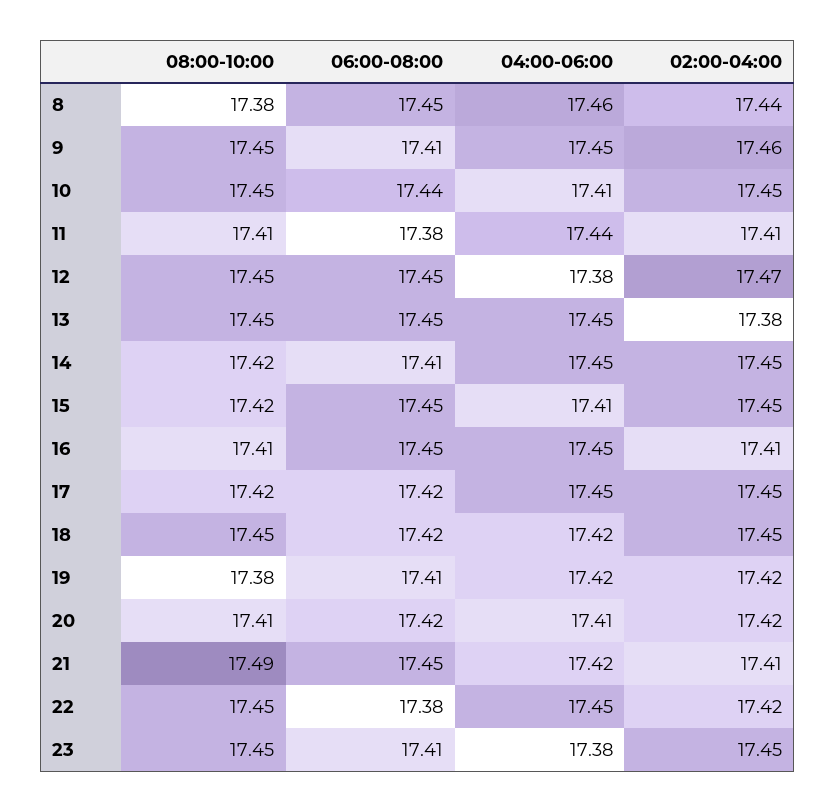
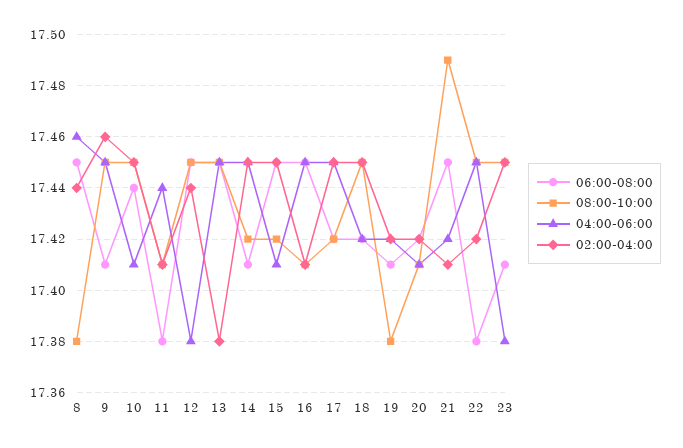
  {
    "08:00-10:00": {
      "8": 17.38,
      "9": 17.45,
      "10": 17.45,
      "11": 17.41,
      "12": 17.45,
      "13": 17.45,
      "14": 17.42,
      "15": 17.42,
      "16": 17.41,
      "17": 17.42,
      "18": 17.45,
      "19": 17.38,
      "20": 17.41,
      "21": 17.49,
      "22": 17.45,
      "23": 17.45
    },
    "06:00-08:00": {
      "8": 17.45,
      "9": 17.41,
      "10": 17.44,
      "11": 17.38,
      "12": 17.45,
      "13": 17.45,
      "14": 17.41,
      "15": 17.45,
      "16": 17.45,
      "17": 17.42,
      "18": 17.42,
      "19": 17.41,
      "20": 17.42,
      "21": 17.45,
      "22": 17.38,
      "23": 17.41
    },
    "04:00-06:00": {
      "8": 17.46,
      "9": 17.45,
      "10": 17.41,
      "11": 17.44,
      "12": 17.38,
      "13": 17.45,
      "14": 17.45,
      "15": 17.41,
      "16": 17.45,
      "17": 17.45,
      "18": 17.42,
      "19": 17.42,
      "20": 17.41,
      "21": 17.42,
      "22": 17.45,
      "23": 17.38
    },
    "02:00-04:00": {
      "8": 17.44,
      "9": 17.46,
      "10": 17.45,
      "11": 17.41,
-     "12": 17.47,
+     "12": 17.44,
      "13": 17.38,
      "14": 17.45,
      "15": 17.45,
      "16": 17.41,
      "17": 17.45,
      "18": 17.45,
      "19": 17.42,
      "20": 17.42,
      "21": 17.41,
      "22": 17.42,
      "23": 17.45
    }
  }

